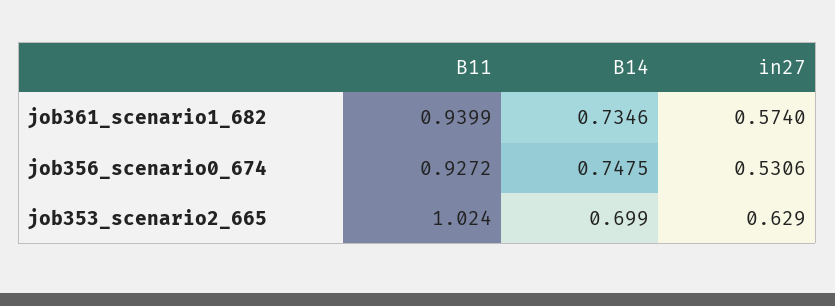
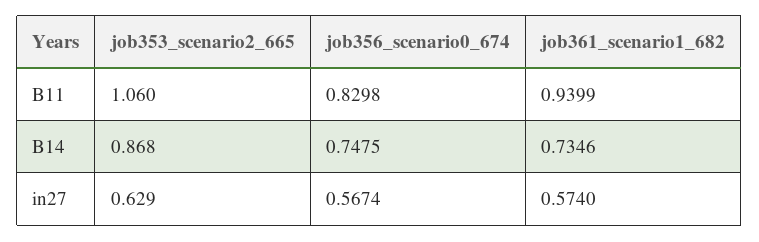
  {
    "B11": {
      "job361_scenario1_682": 0.9399,
-     "job356_scenario0_674": 0.9272,
+     "job356_scenario0_674": 0.8298,
-     "job353_scenario2_665": 1.024
+     "job353_scenario2_665": 1.06
    },
    "B14": {
      "job361_scenario1_682": 0.7346,
      "job356_scenario0_674": 0.7475,
-     "job353_scenario2_665": 0.699
+     "job353_scenario2_665": 0.868
    },
    "in27": {
      "job361_scenario1_682": 0.574,
-     "job356_scenario0_674": 0.5306,
+     "job356_scenario0_674": 0.5674,
      "job353_scenario2_665": 0.629
    }
  }

